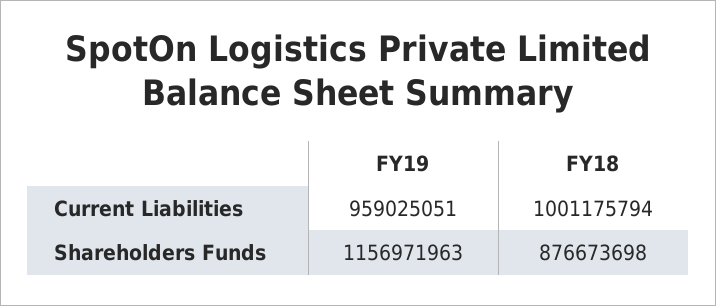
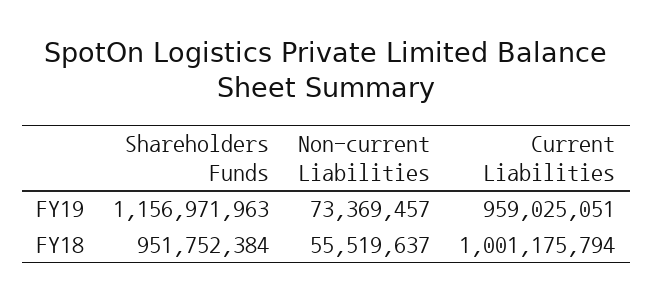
  {
    "FY19": {
      "Current Liabilities": 959025051,
-     "Shareholders Funds": 1156971963
+     "Shareholders Funds": 1156971963,
+     "Non-current Liabilities": 73369457
    },
    "FY18": {
      "Current Liabilities": 1001175794,
-     "Shareholders Funds": 876673698
+     "Shareholders Funds": 951752384,
+     "Non-current Liabilities": 55519637
    }
  }

